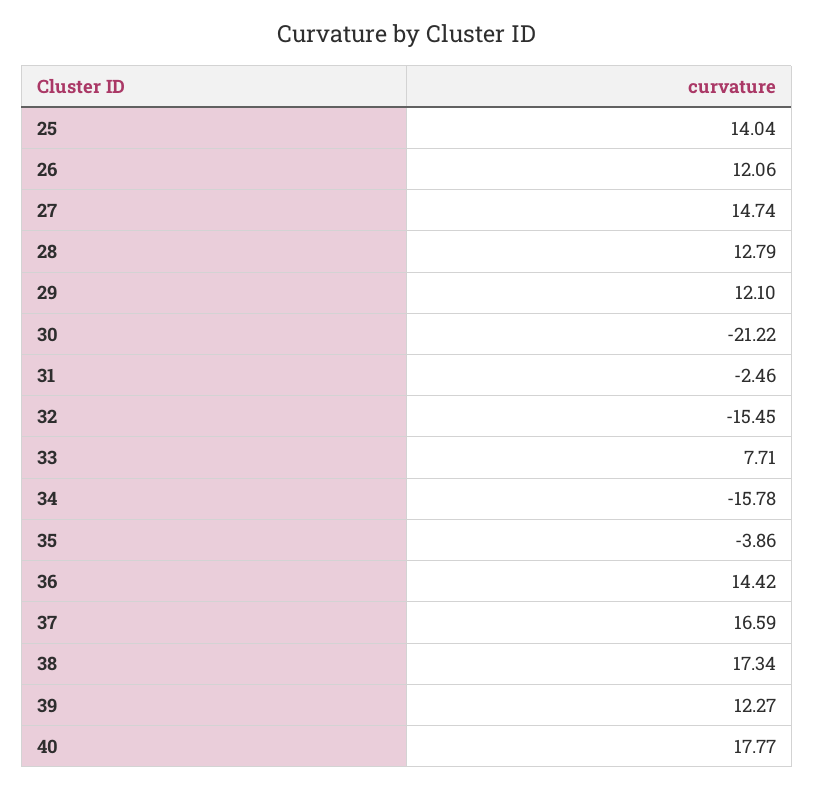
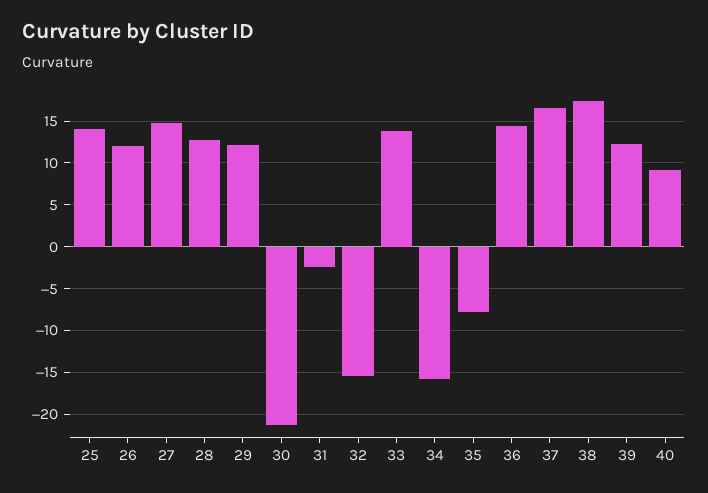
  {
    "25": 14.04,
    "26": 12.06,
    "27": 14.74,
    "28": 12.79,
    "29": 12.1,
    "30": -21.22,
    "31": -2.46,
    "32": -15.45,
-   "33": 7.71,
+   "33": 14,
    "34": -15.78,
-   "35": -3.86,
+   "35": -8,
    "36": 14.42,
    "37": 16.59,
    "38": 17.34,
    "39": 12.27,
-   "40": 17.77
+   "40": 9
  }

